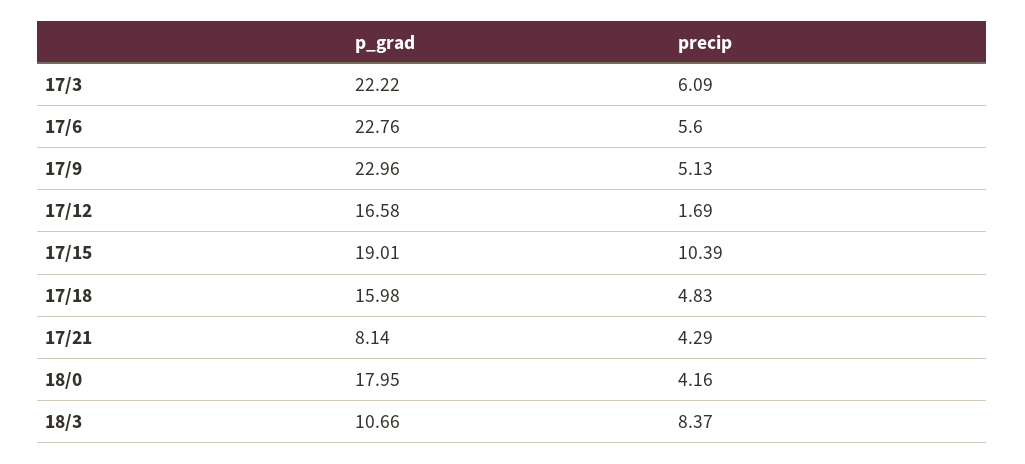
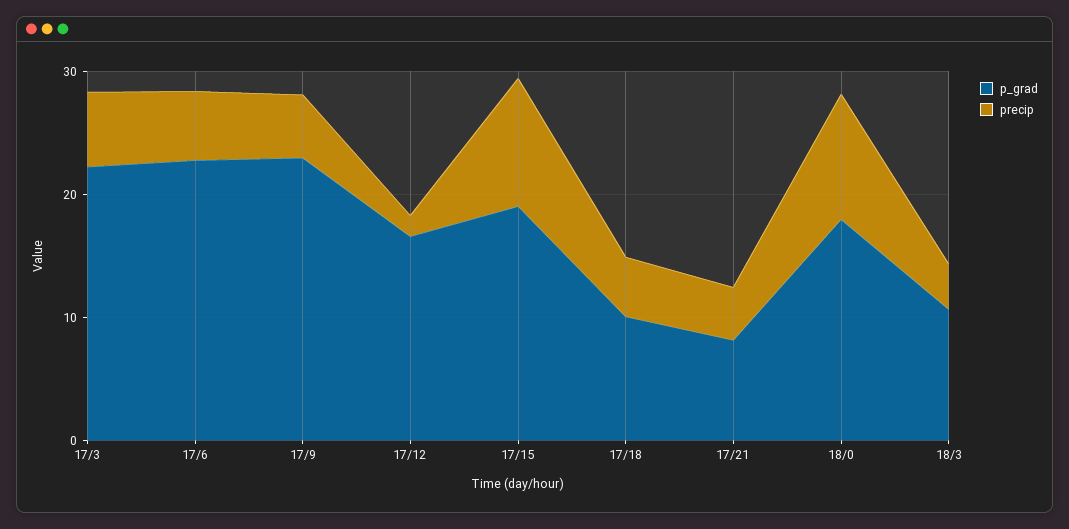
  {
    "p_grad": {
      "17/3": 22.22,
      "17/6": 22.76,
      "17/9": 22.96,
      "17/12": 16.58,
      "17/15": 19.01,
-     "17/18": 15.98,
+     "17/18": 10,
      "17/21": 8.14,
      "18/0": 17.95,
      "18/3": 10.66
    },
    "precip": {
      "17/3": 6.09,
      "17/6": 5.6,
      "17/9": 5.13,
      "17/12": 1.69,
      "17/15": 10.39,
      "17/18": 4.83,
      "17/21": 4.29,
-     "18/0": 4.16,
+     "18/0": 10,
-     "18/3": 8.37
+     "18/3": 4
    }
  }

